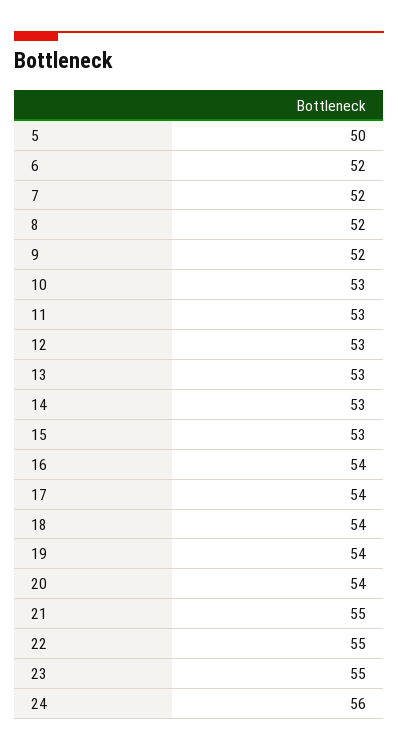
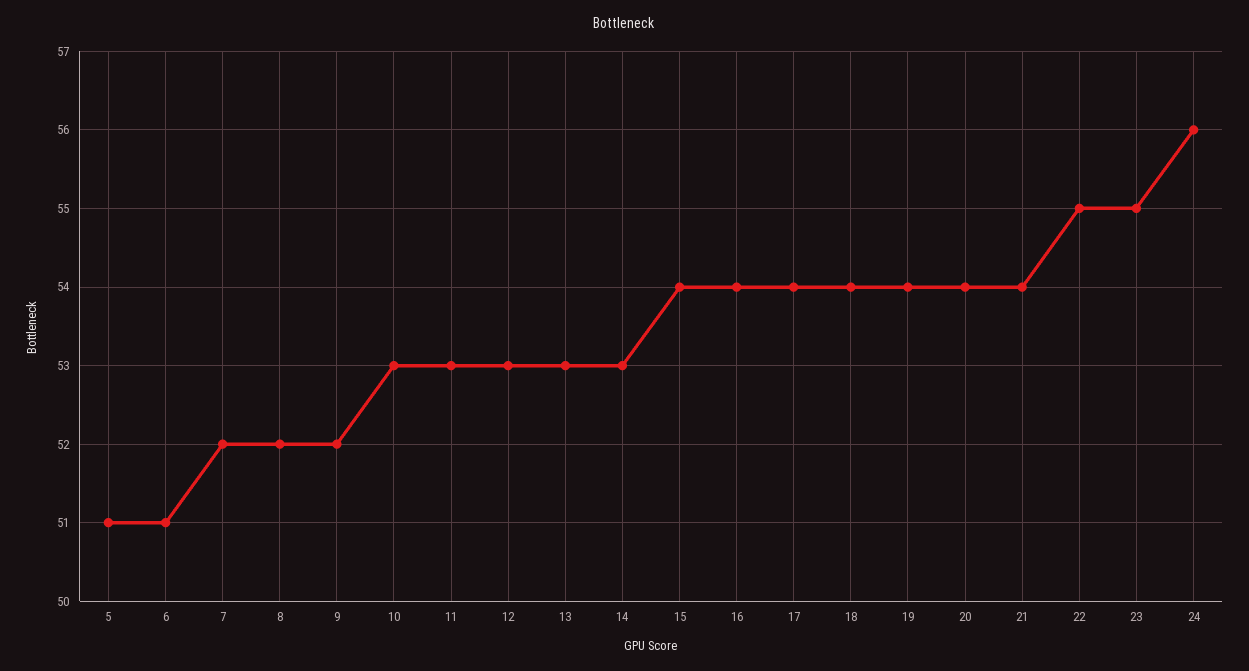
  {
-   "5": 50,
+   "5": 51,
-   "6": 52,
+   "6": 51,
    "7": 52,
    "8": 52,
    "9": 52,
    "10": 53,
    "11": 53,
    "12": 53,
    "13": 53,
    "14": 53,
-   "15": 53,
+   "15": 54,
    "16": 54,
    "17": 54,
    "18": 54,
    "19": 54,
    "20": 54,
-   "21": 55,
+   "21": 54,
    "22": 55,
    "23": 55,
    "24": 56
  }

